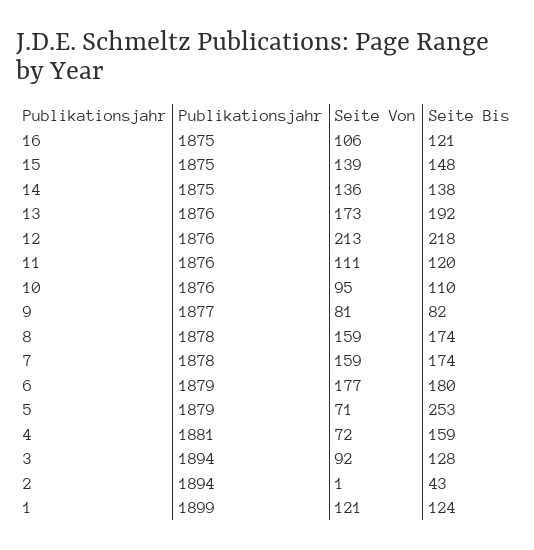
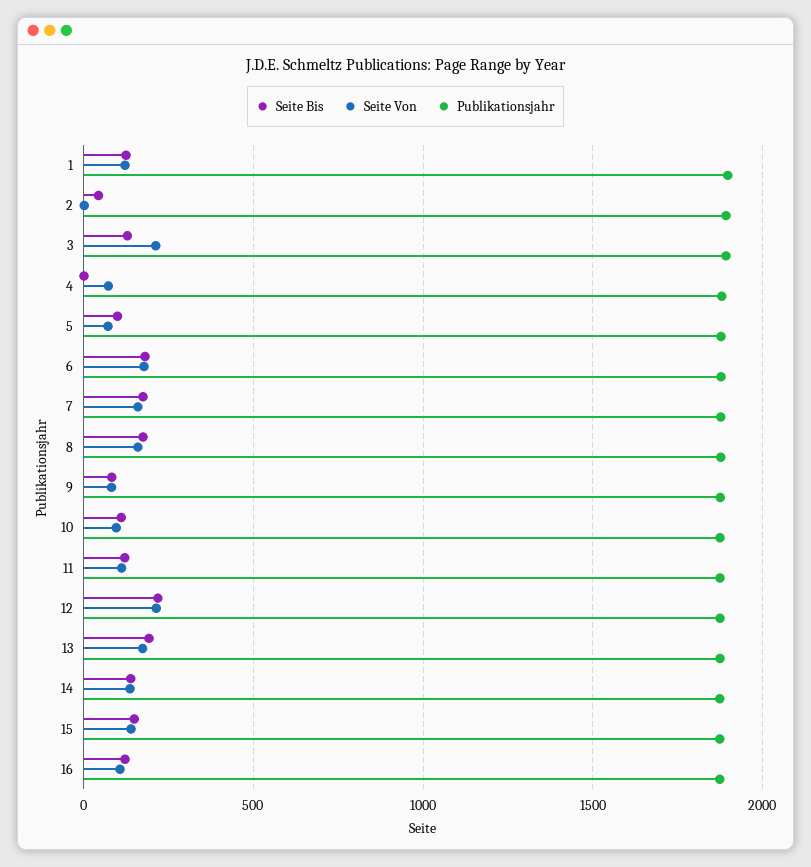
  {
    "Publikationsjahr": {
      "16": 1875,
      "15": 1875,
      "14": 1875,
      "13": 1876,
      "12": 1876,
      "11": 1876,
      "10": 1876,
      "9": 1877,
      "8": 1878,
      "7": 1878,
      "6": 1879,
      "5": 1879,
      "4": 1881,
      "3": 1894,
      "2": 1894,
      "1": 1899
    },
    "Seite Von": {
      "16": 106,
      "15": 139,
      "14": 136,
      "13": 173,
      "12": 213,
      "11": 111,
      "10": 95,
      "9": 81,
      "8": 159,
      "7": 159,
      "6": 177,
      "5": 71,
      "4": 72,
-     "3": 92,
+     "3": 200,
      "2": 1,
      "1": 121
    },
    "Seite Bis": {
      "16": 121,
      "15": 148,
      "14": 138,
      "13": 192,
      "12": 218,
      "11": 120,
      "10": 110,
      "9": 82,
      "8": 174,
      "7": 174,
      "6": 180,
-     "5": 253,
+     "5": 100,
-     "4": 159,
+     "4": 0,
      "3": 128,
      "2": 43,
      "1": 124
    }
  }

